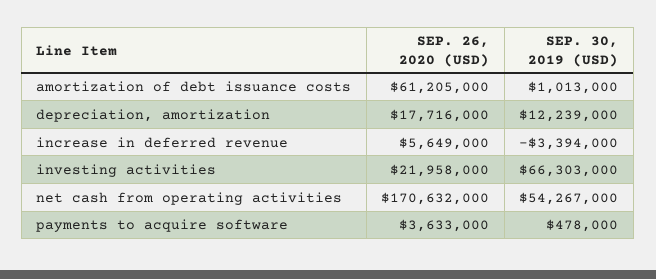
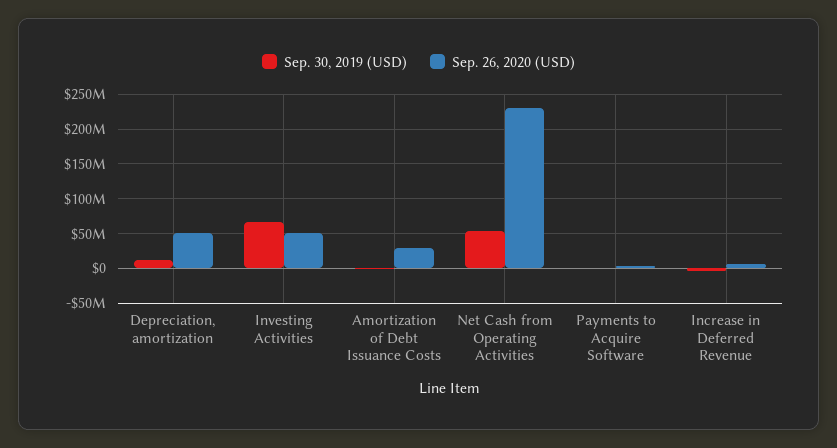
  {
    "SEP. 26, 2020 (USD)": {
-     "amortization of debt issuance costs": 61205000,
+     "amortization of debt issuance costs": 30000000,
-     "depreciation, amortization": 17716000,
+     "depreciation, amortization": 50000000,
      "increase in deferred revenue": 5649000,
-     "investing activities": 21958000,
+     "investing activities": 50000000,
-     "net cash from operating activities": 170632000,
+     "net cash from operating activities": 230000000,
      "payments to acquire software": 3633000
    },
    "SEP. 30, 2019 (USD)": {
      "amortization of debt issuance costs": 1013000,
      "depreciation, amortization": 12239000,
      "increase in deferred revenue": -3394000,
      "investing activities": 66303000,
      "net cash from operating activities": 54267000,
      "payments to acquire software": 478000
    }
  }

